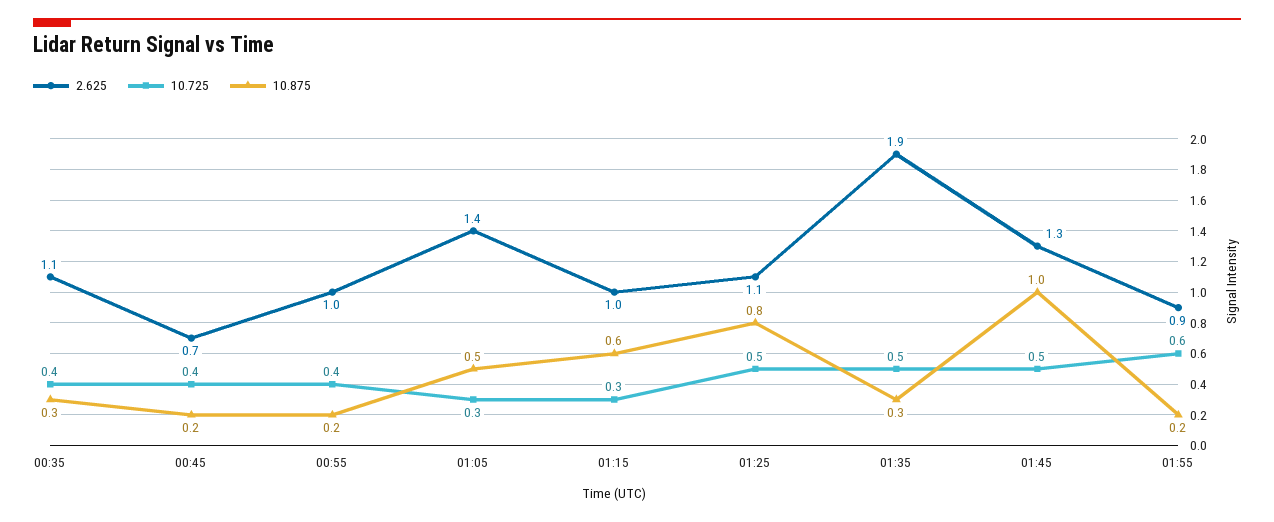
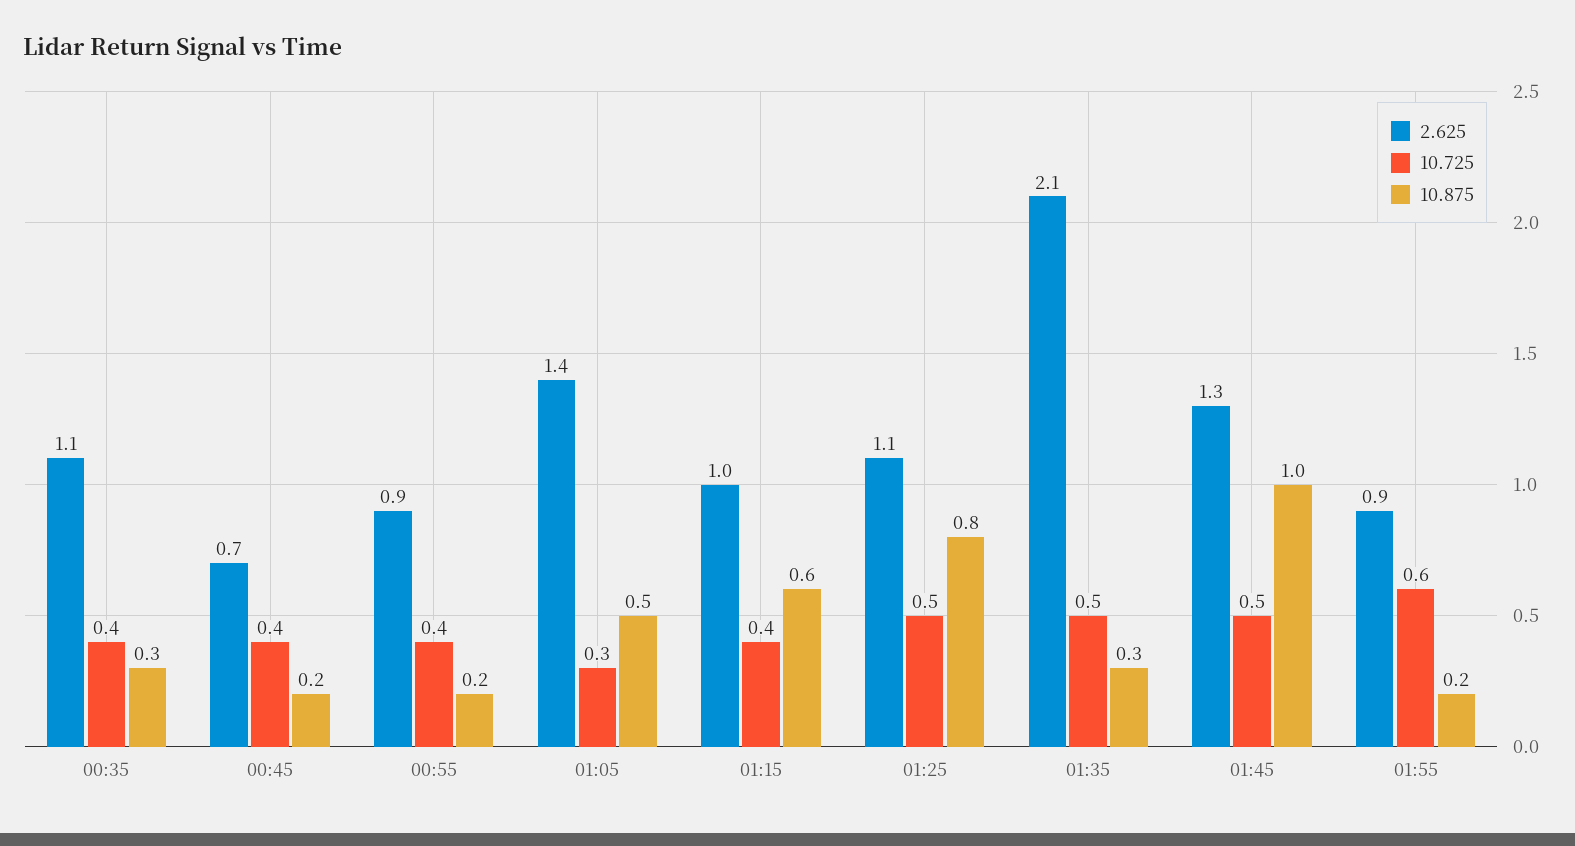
  {
    "2.625": {
      "00:35": 1.1,
      "00:45": 0.7,
-     "00:55": 1,
+     "00:55": 0.9,
      "01:05": 1.4,
      "01:15": 1,
      "01:25": 1.1,
-     "01:35": 1.9,
+     "01:35": 2.1,
      "01:45": 1.3,
      "01:55": 0.9
    },
    "10.725": {
      "00:35": 0.4,
      "00:45": 0.4,
      "00:55": 0.4,
      "01:05": 0.3,
-     "01:15": 0.3,
+     "01:15": 0.4,
      "01:25": 0.5,
      "01:35": 0.5,
      "01:45": 0.5,
      "01:55": 0.6
    },
    "10.875": {
      "00:35": 0.3,
      "00:45": 0.2,
      "00:55": 0.2,
      "01:05": 0.5,
      "01:15": 0.6,
      "01:25": 0.8,
      "01:35": 0.3,
      "01:45": 1,
      "01:55": 0.2
    }
  }

